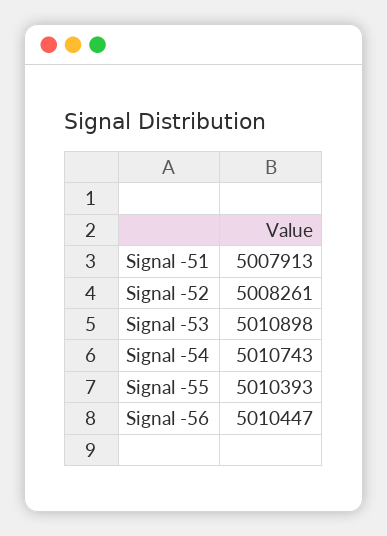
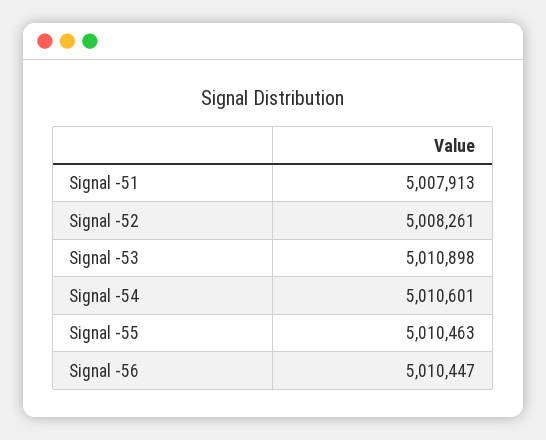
  {
    "Signal -51": 5007913,
    "Signal -52": 5008261,
    "Signal -53": 5010898,
-   "Signal -54": 5010743,
+   "Signal -54": 5010601,
-   "Signal -55": 5010393,
+   "Signal -55": 5010463,
    "Signal -56": 5010447
  }

